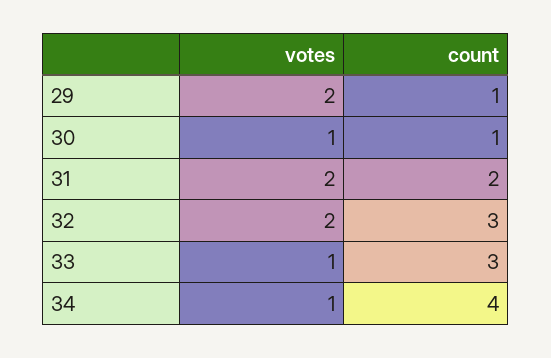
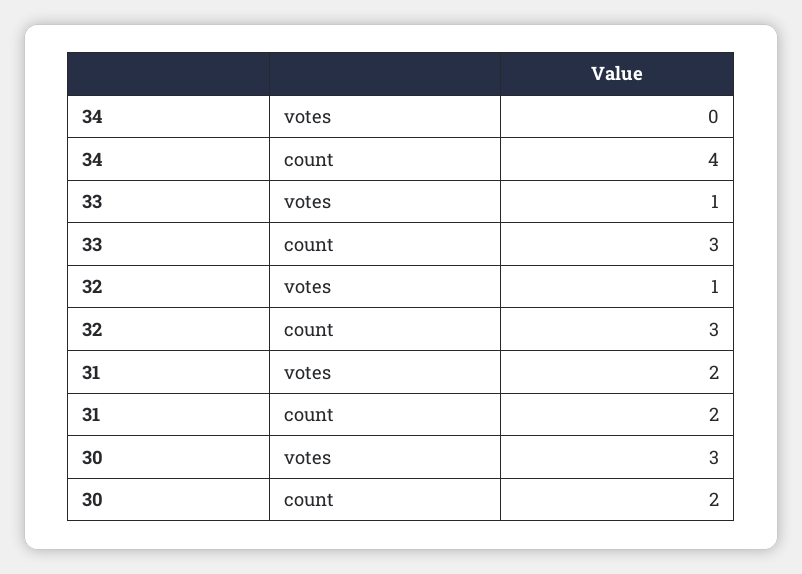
  {
    "votes": {
-     "29": 2,
-     "30": 1,
+     "30": 3,
      "31": 2,
-     "32": 2,
+     "32": 1,
      "33": 1,
-     "34": 1
+     "34": 0
    },
    "count": {
-     "29": 1,
-     "30": 1,
+     "30": 2,
      "31": 2,
      "32": 3,
      "33": 3,
      "34": 4
    }
  }

